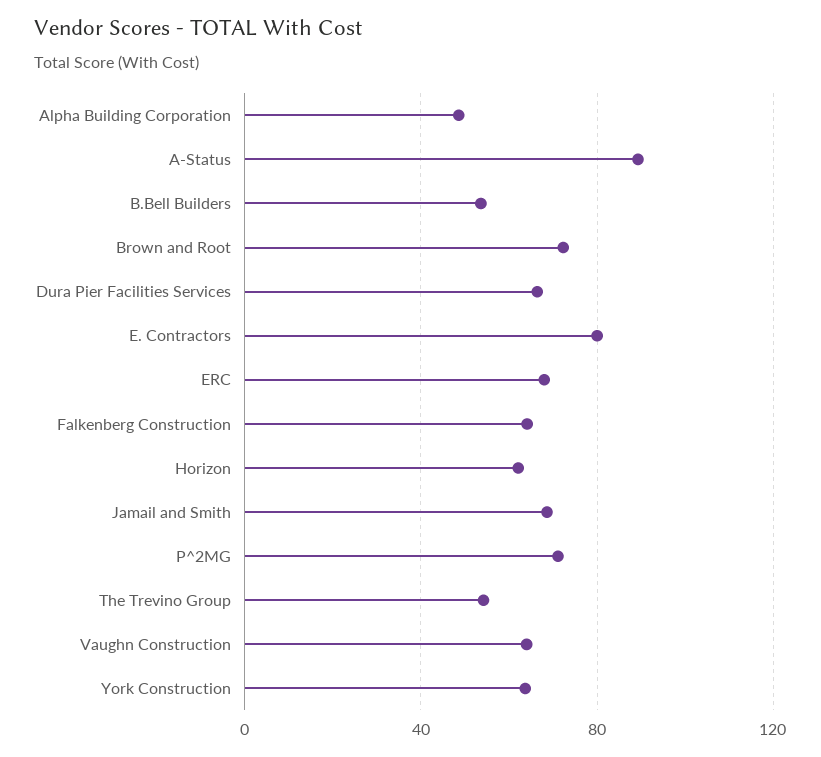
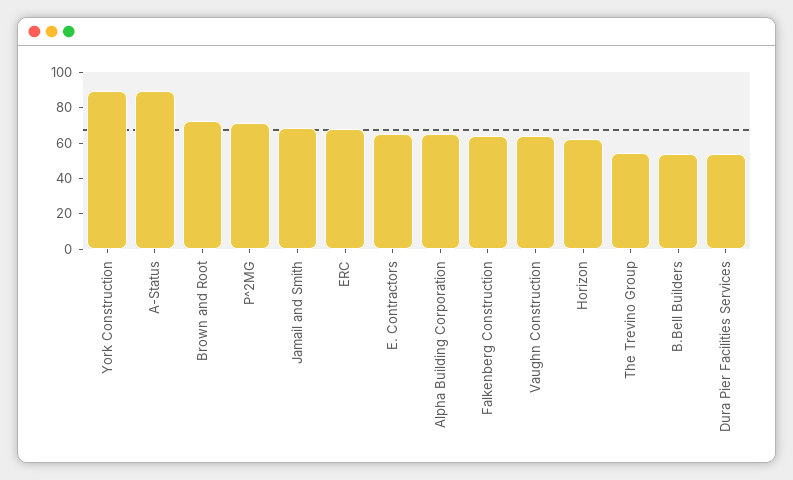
  {
-   "Alpha Building Corporation": 50,
+   "Alpha Building Corporation": 65,
    "A-Status": 90,
    "B.Bell Builders": 55,
    "Brown and Root": 70,
-   "Dura Pier Facilities Services": 65,
+   "Dura Pier Facilities Services": 55,
-   "E. Contractors": 80,
+   "E. Contractors": 65,
    "ERC": 70,
    "Falkenberg Construction": 65,
    "Horizon": 60,
    "Jamail and Smith": 70,
    "P^2MG": 70,
    "The Trevino Group": 55,
    "Vaughn Construction": 65,
-   "York Construction": 65
+   "York Construction": 90
  }

